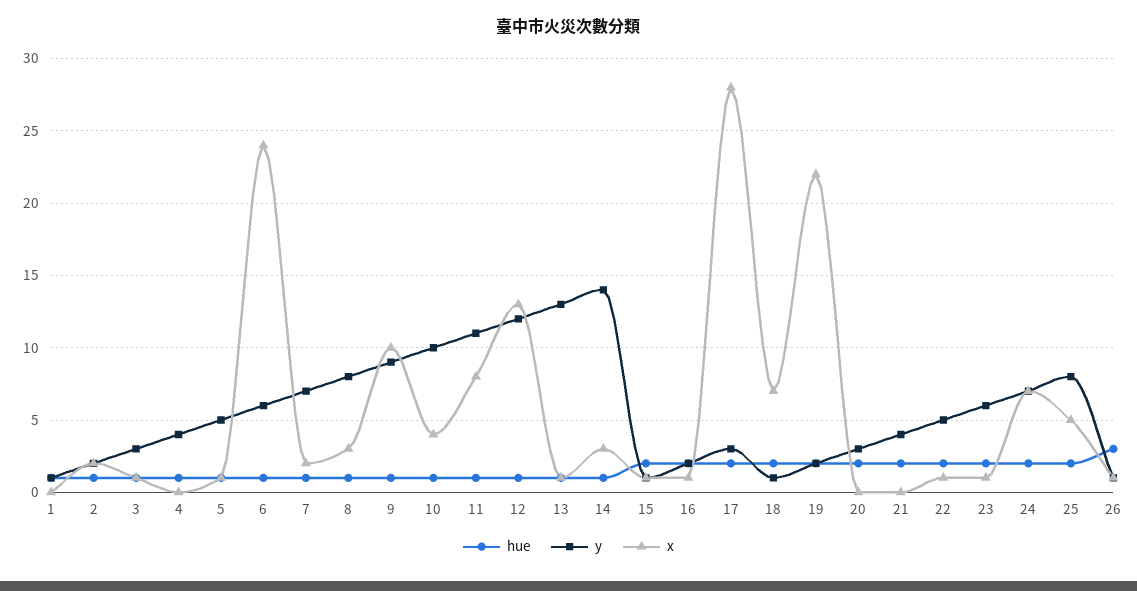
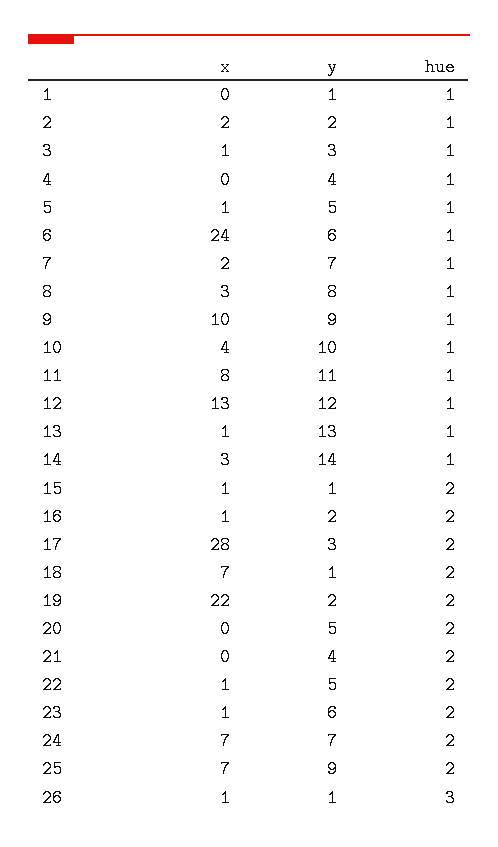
  {
    "hue": {
      "1": 1,
      "2": 1,
      "3": 1,
      "4": 1,
      "5": 1,
      "6": 1,
      "7": 1,
      "8": 1,
      "9": 1,
      "10": 1,
      "11": 1,
      "12": 1,
      "13": 1,
      "14": 1,
      "15": 2,
      "16": 2,
      "17": 2,
      "18": 2,
      "19": 2,
      "20": 2,
      "21": 2,
      "22": 2,
      "23": 2,
      "24": 2,
      "25": 2,
      "26": 3
    },
    "y": {
      "1": 1,
      "2": 2,
      "3": 3,
      "4": 4,
      "5": 5,
      "6": 6,
      "7": 7,
      "8": 8,
      "9": 9,
      "10": 10,
      "11": 11,
      "12": 12,
      "13": 13,
      "14": 14,
      "15": 1,
      "16": 2,
      "17": 3,
      "18": 1,
      "19": 2,
-     "20": 3,
+     "20": 5,
      "21": 4,
      "22": 5,
      "23": 6,
      "24": 7,
-     "25": 8,
+     "25": 9,
      "26": 1
    },
    "x": {
      "1": 0,
      "2": 2,
      "3": 1,
      "4": 0,
      "5": 1,
      "6": 24,
      "7": 2,
      "8": 3,
      "9": 10,
      "10": 4,
      "11": 8,
      "12": 13,
      "13": 1,
      "14": 3,
      "15": 1,
      "16": 1,
      "17": 28,
      "18": 7,
      "19": 22,
      "20": 0,
      "21": 0,
      "22": 1,
      "23": 1,
      "24": 7,
-     "25": 5,
+     "25": 7,
      "26": 1
    }
  }

